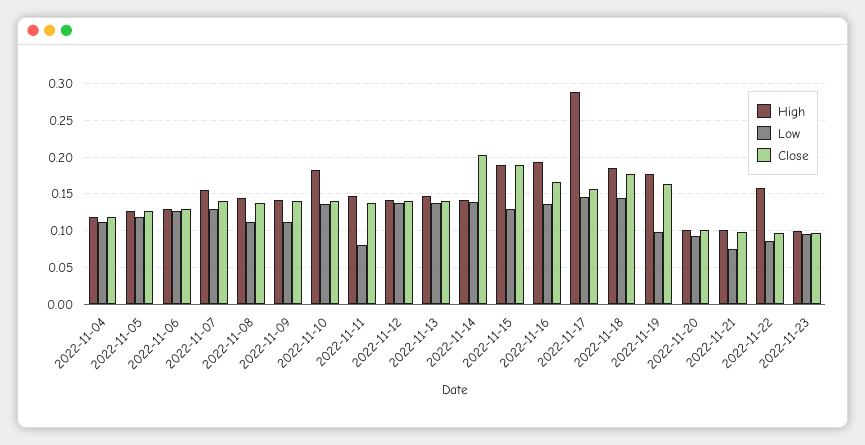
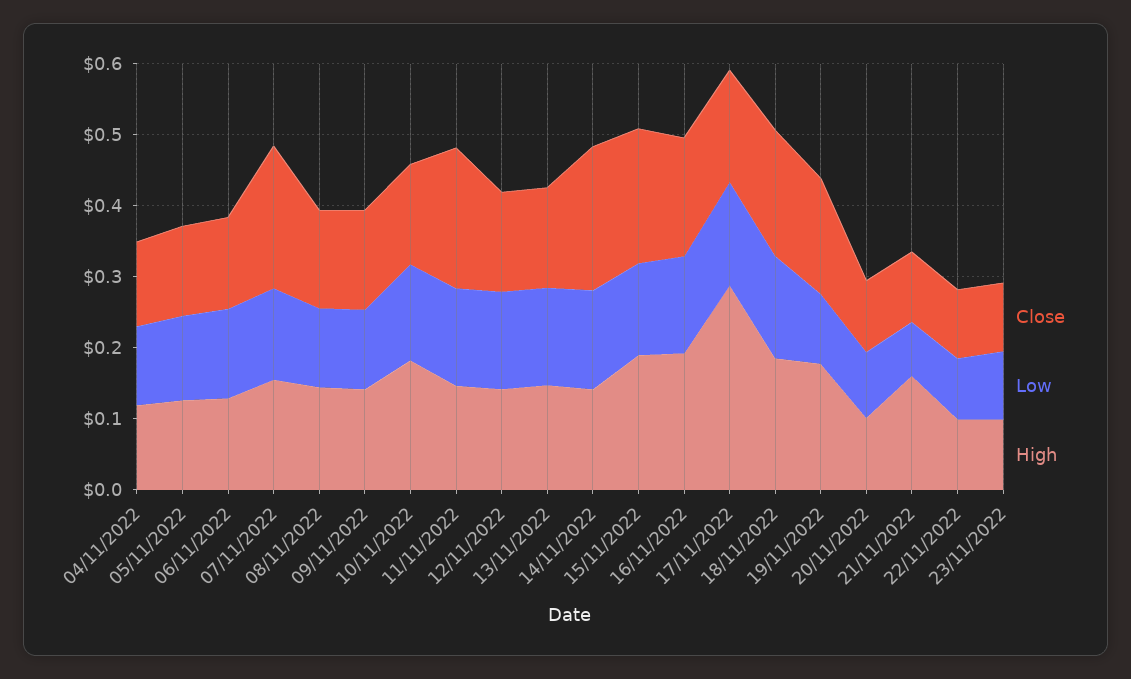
  {
    "High": {
      "2022-11-04": 0.12,
      "2022-11-05": 0.13,
      "2022-11-06": 0.13,
      "2022-11-07": 0.16,
      "2022-11-08": 0.14,
      "2022-11-09": 0.14,
      "2022-11-10": 0.18,
      "2022-11-11": 0.15,
      "2022-11-12": 0.14,
      "2022-11-13": 0.15,
      "2022-11-14": 0.14,
      "2022-11-15": 0.19,
      "2022-11-16": 0.19,
      "2022-11-17": 0.29,
      "2022-11-18": 0.19,
      "2022-11-19": 0.18,
      "2022-11-20": 0.1,
-     "2022-11-21": 0.1,
+     "2022-11-21": 0.16,
-     "2022-11-22": 0.16,
+     "2022-11-22": 0.1,
      "2022-11-23": 0.1
    },
    "Low": {
      "2022-11-04": 0.11,
      "2022-11-05": 0.12,
      "2022-11-06": 0.13,
      "2022-11-07": 0.13,
      "2022-11-08": 0.11,
      "2022-11-09": 0.11,
      "2022-11-10": 0.14,
-     "2022-11-11": 0.08,
+     "2022-11-11": 0.14,
      "2022-11-12": 0.14,
      "2022-11-13": 0.14,
      "2022-11-14": 0.14,
      "2022-11-15": 0.13,
      "2022-11-16": 0.14,
      "2022-11-17": 0.15,
      "2022-11-18": 0.14,
      "2022-11-19": 0.1,
      "2022-11-20": 0.09,
      "2022-11-21": 0.08,
      "2022-11-22": 0.09,
      "2022-11-23": 0.1
    },
    "Close": {
      "2022-11-04": 0.12,
      "2022-11-05": 0.13,
      "2022-11-06": 0.13,
-     "2022-11-07": 0.14,
+     "2022-11-07": 0.2,
      "2022-11-08": 0.14,
      "2022-11-09": 0.14,
      "2022-11-10": 0.14,
-     "2022-11-11": 0.14,
+     "2022-11-11": 0.2,
      "2022-11-12": 0.14,
      "2022-11-13": 0.14,
      "2022-11-14": 0.2,
      "2022-11-15": 0.19,
      "2022-11-16": 0.17,
      "2022-11-17": 0.16,
      "2022-11-18": 0.18,
      "2022-11-19": 0.16,
      "2022-11-20": 0.1,
      "2022-11-21": 0.1,
      "2022-11-22": 0.1,
      "2022-11-23": 0.1
    }
  }

